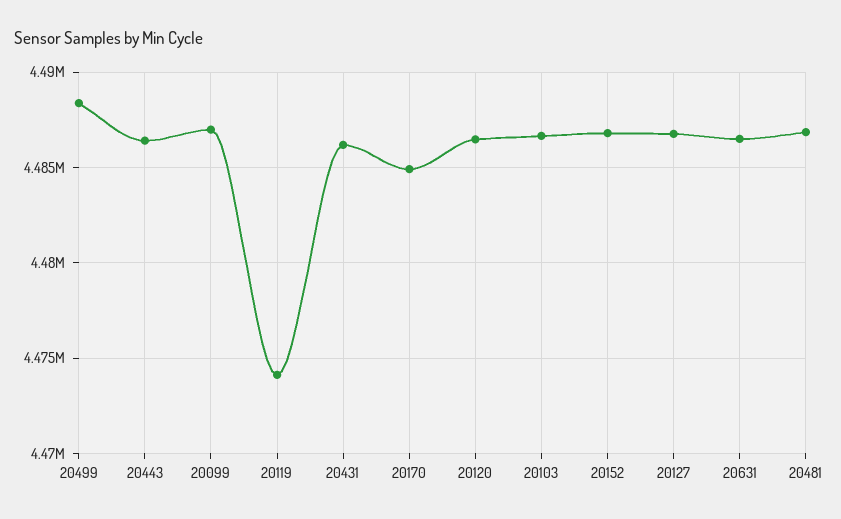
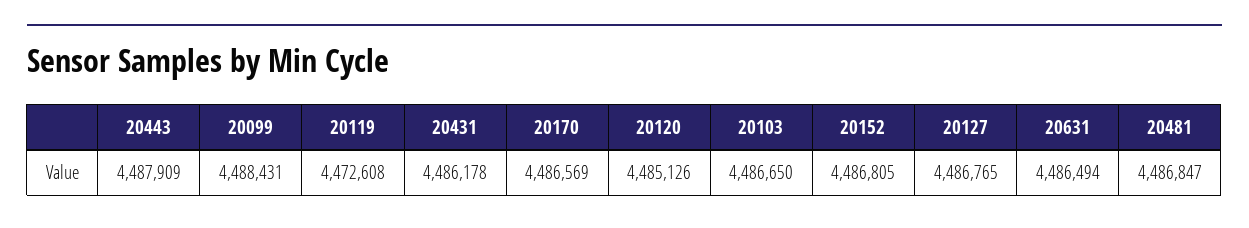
  {
-   "20499": 4488500,
-   "20443": 4486500,
+   "20443": 4487909,
-   "20099": 4487000,
+   "20099": 4488431,
-   "20119": 4474000,
+   "20119": 4472608,
    "20431": 4486178,
-   "20170": 4485000,
+   "20170": 4486569,
-   "20120": 4486500,
+   "20120": 4485126,
    "20103": 4486650,
    "20152": 4486805,
    "20127": 4486765,
    "20631": 4486494,
    "20481": 4486847
  }

